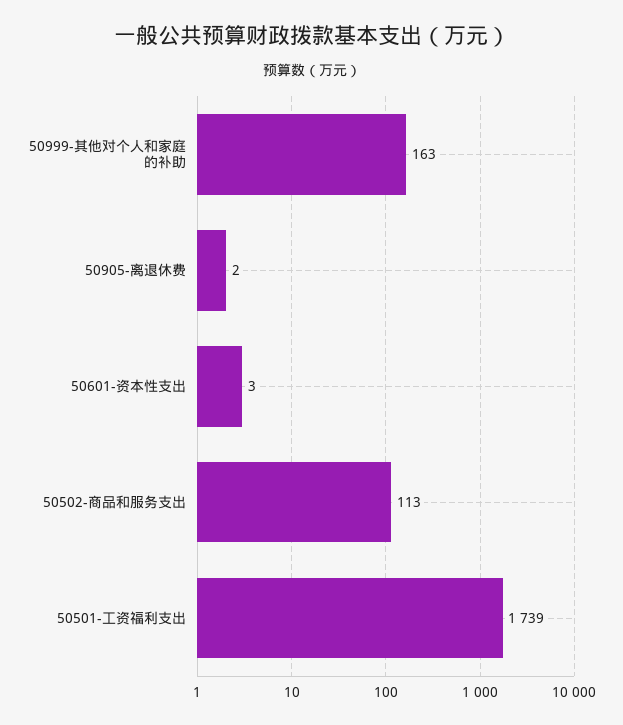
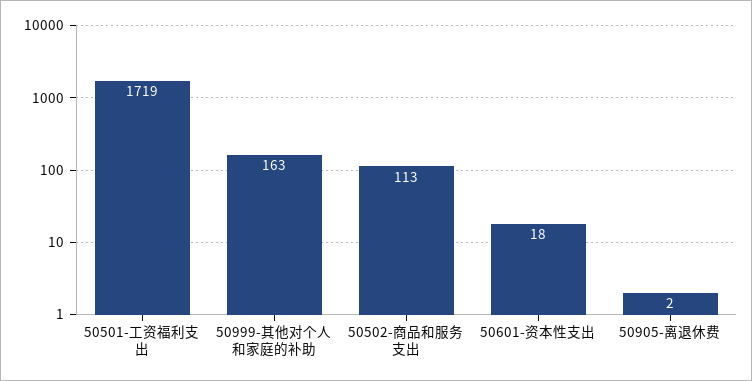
  {
    "50999-其他对个人和家庭的补助": 163,
    "50905-离退休费": 2,
-   "50601-资本性支出": 3,
+   "50601-资本性支出": 18,
    "50502-商品和服务支出": 113,
-   "50501-工资福利支出": 1739
+   "50501-工资福利支出": 1719
  }

